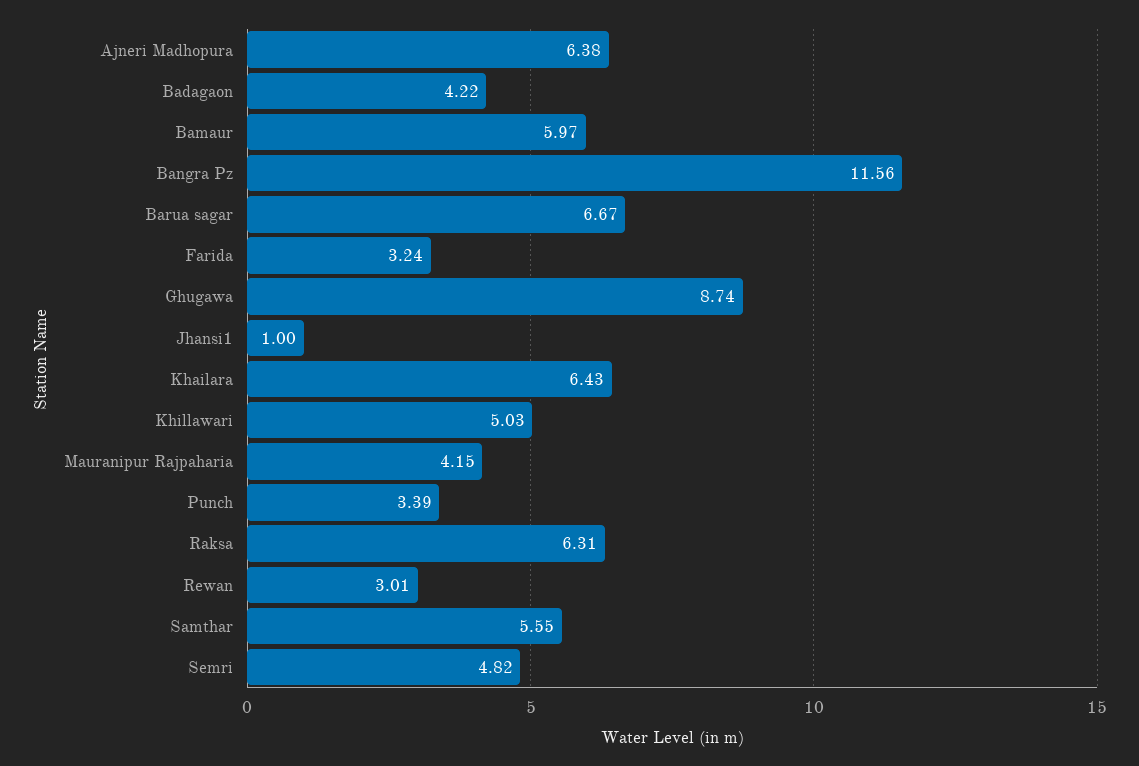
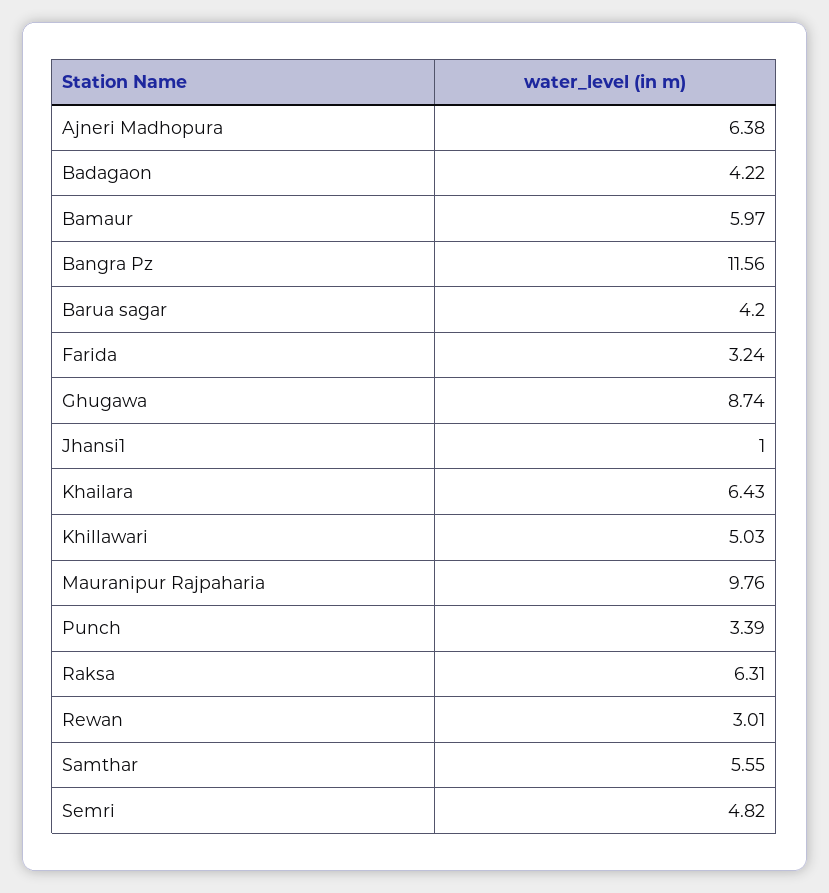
  {
    "Ajneri Madhopura": 6.38,
    "Badagaon": 4.22,
    "Bamaur": 5.97,
    "Bangra Pz": 11.56,
-   "Barua sagar": 6.67,
+   "Barua sagar": 4.2,
    "Farida": 3.24,
    "Ghugawa": 8.74,
    "Jhansi1": 1,
    "Khailara": 6.43,
    "Khillawari": 5.03,
-   "Mauranipur Rajpaharia": 4.15,
+   "Mauranipur Rajpaharia": 9.76,
    "Punch": 3.39,
    "Raksa": 6.31,
    "Rewan": 3.01,
    "Samthar": 5.55,
    "Semri": 4.82
  }

